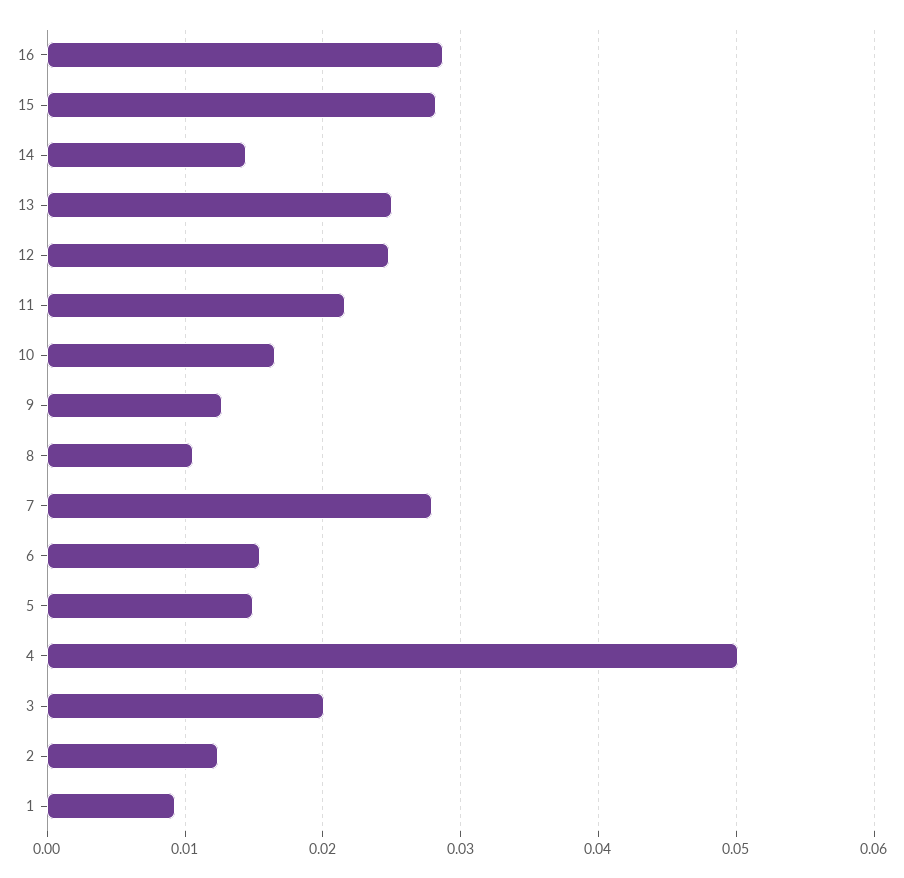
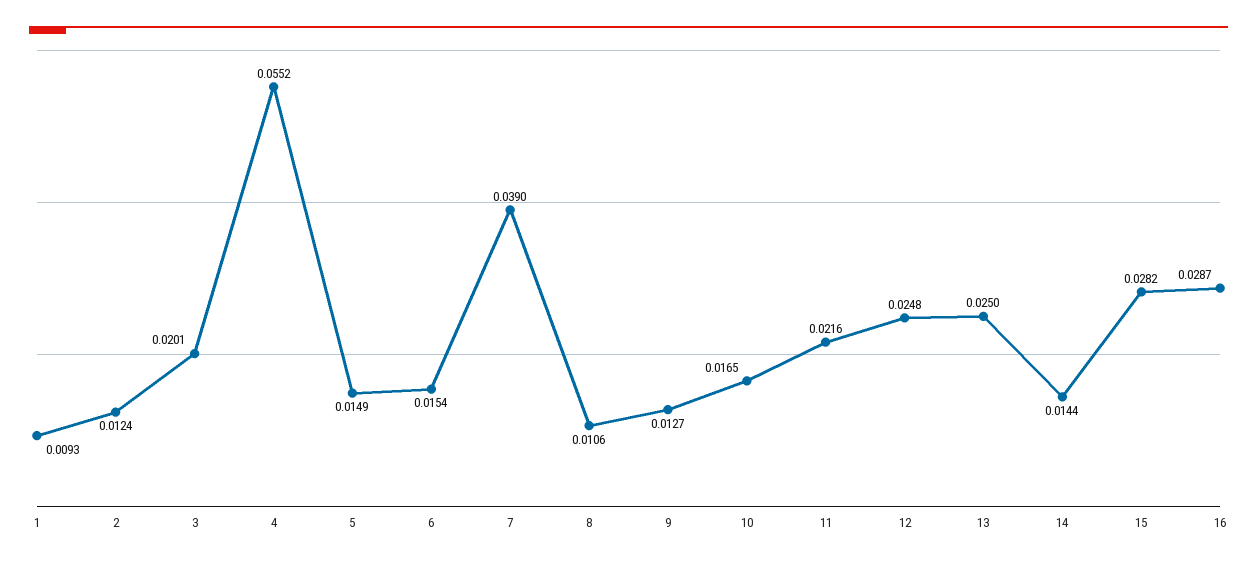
  {
    "16": 0.0287,
    "15": 0.0282,
    "14": 0.0144,
    "13": 0.025,
    "12": 0.0248,
    "11": 0.0216,
    "10": 0.0165,
    "9": 0.0127,
    "8": 0.0106,
-   "7": 0.028,
+   "7": 0.039,
    "6": 0.0154,
    "5": 0.0149,
-   "4": 0.05,
+   "4": 0.0552,
    "3": 0.0201,
    "2": 0.0124,
    "1": 0.0093
  }

